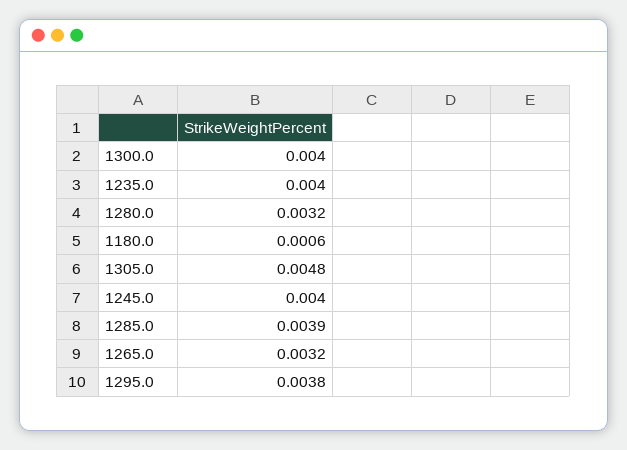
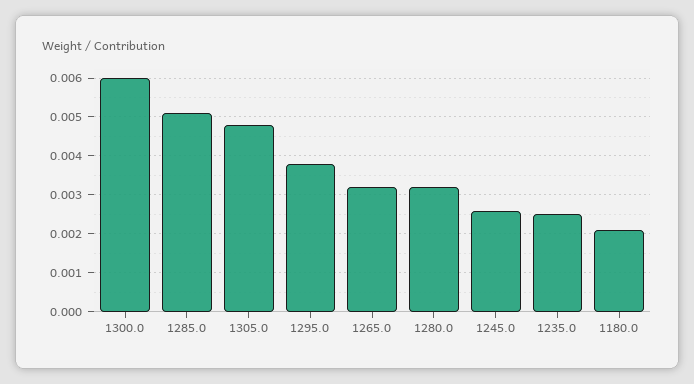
  {
-   "1300.0": 0.004,
+   "1300.0": 0.006,
-   "1235.0": 0.004,
+   "1235.0": 0.0025,
    "1280.0": 0.0032,
-   "1180.0": 0.0006,
+   "1180.0": 0.002,
    "1305.0": 0.0048,
-   "1245.0": 0.004,
+   "1245.0": 0.0025,
-   "1285.0": 0.0039,
+   "1285.0": 0.005,
    "1265.0": 0.0032,
    "1295.0": 0.0038
  }

